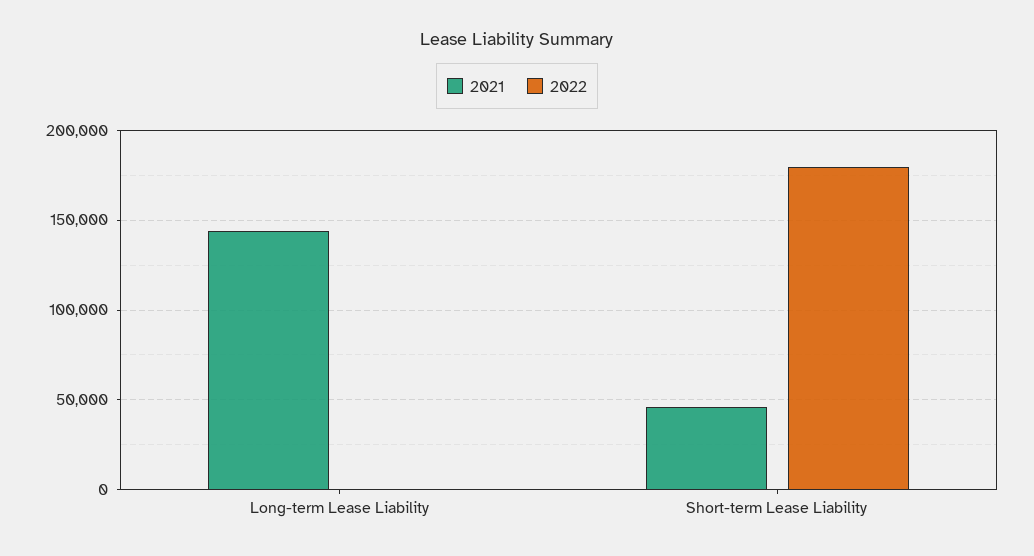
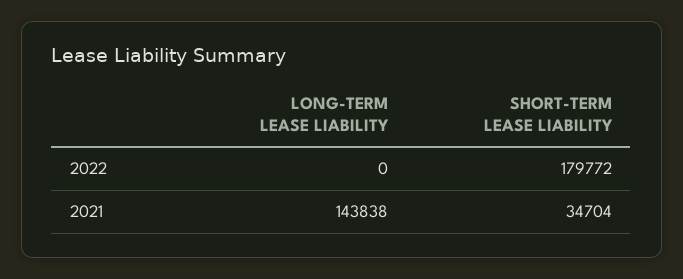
  {
    "2021": {
      "Long-term Lease Liability": 143838,
-     "Short-term Lease Liability": 45000
+     "Short-term Lease Liability": 34704
    },
    "2022": {
      "Long-term Lease Liability": 0,
      "Short-term Lease Liability": 179772
    }
  }

